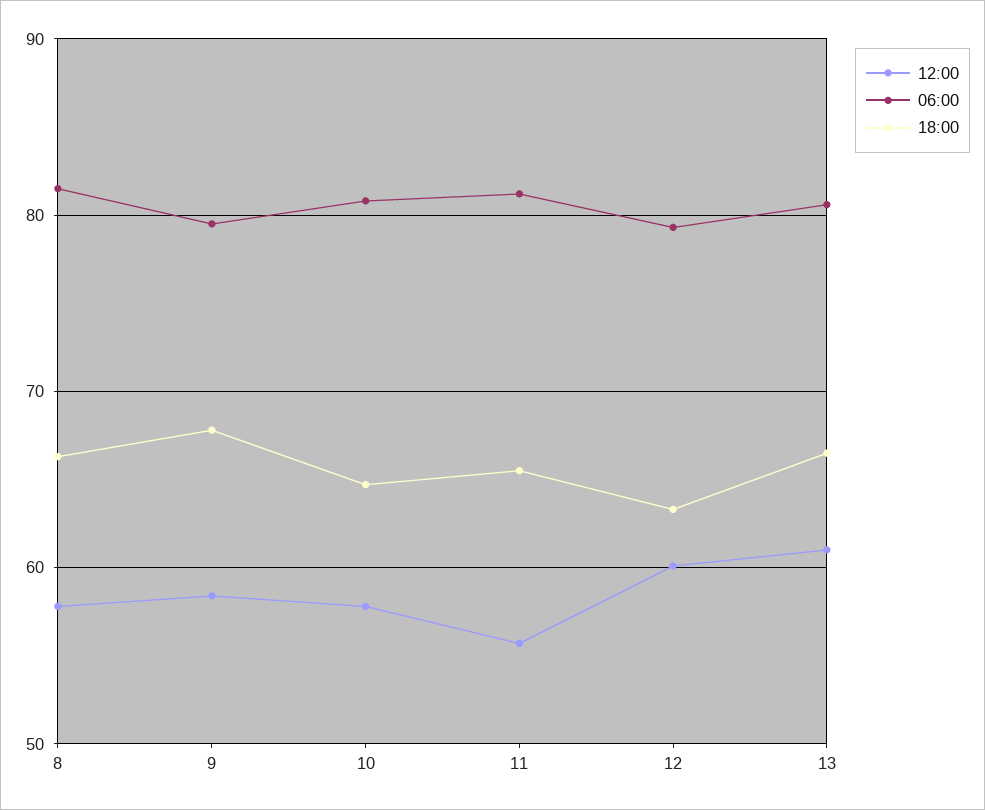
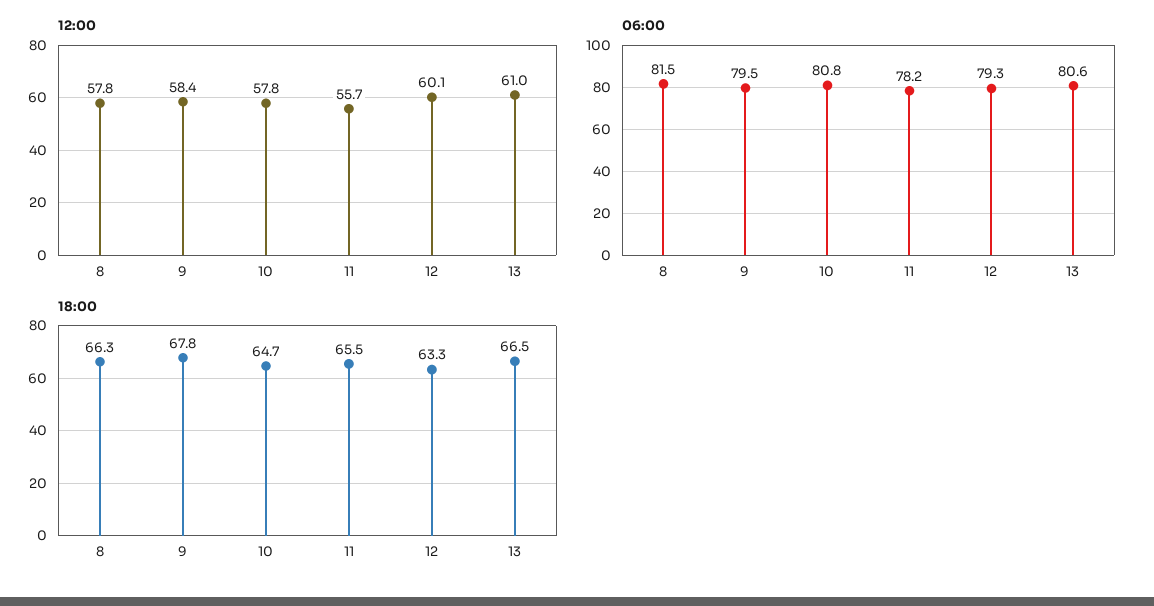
  {
    "12:00": {
      "8": 57.8,
      "9": 58.4,
      "10": 57.8,
      "11": 55.7,
      "12": 60.1,
      "13": 61
    },
    "06:00": {
      "8": 81.5,
      "9": 79.5,
      "10": 80.8,
-     "11": 81,
+     "11": 78.2,
      "12": 79.3,
      "13": 80.6
    },
    "18:00": {
      "8": 66.3,
      "9": 67.8,
      "10": 64.7,
      "11": 65.5,
      "12": 63.3,
      "13": 66.5
    }
  }

